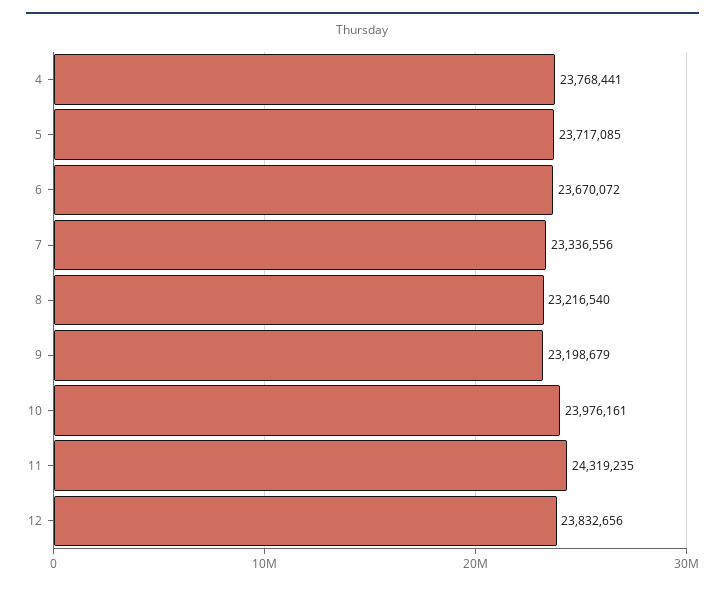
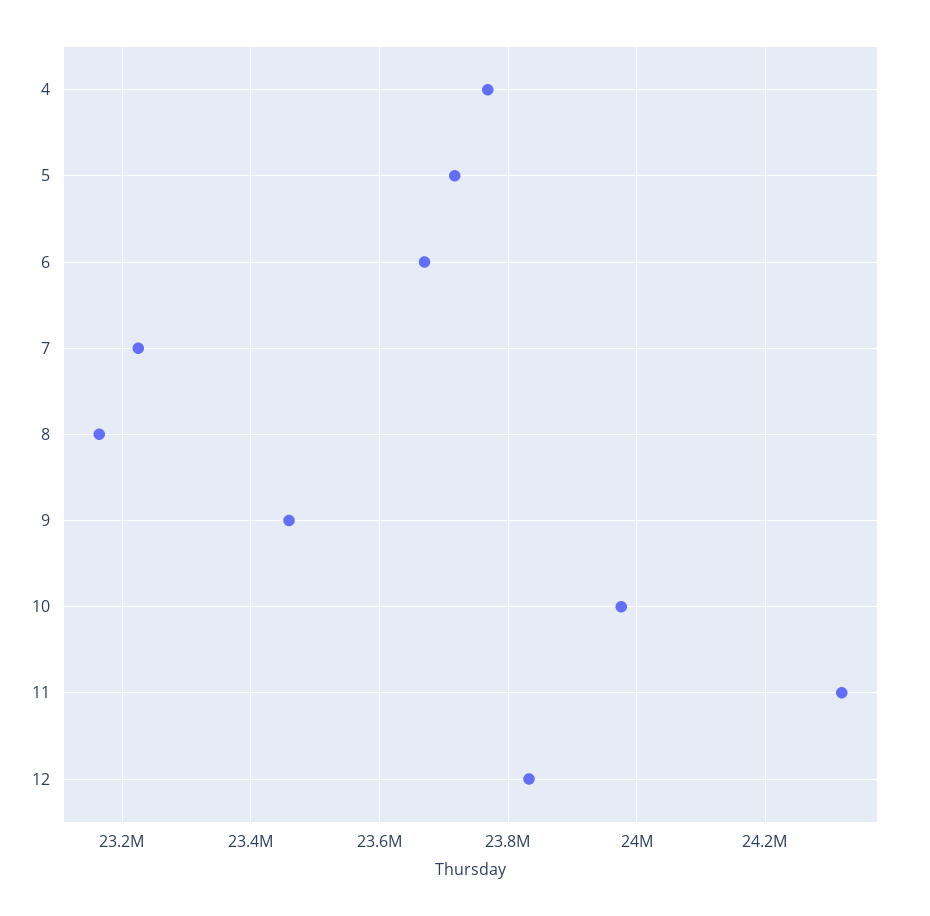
  {
    "4": 23768441,
    "5": 23717085,
    "6": 23670072,
-   "7": 23336556,
+   "7": 23220000,
-   "8": 23216540,
+   "8": 23160000,
-   "9": 23198679,
+   "9": 23460000,
    "10": 23976161,
    "11": 24319235,
    "12": 23832656
  }

